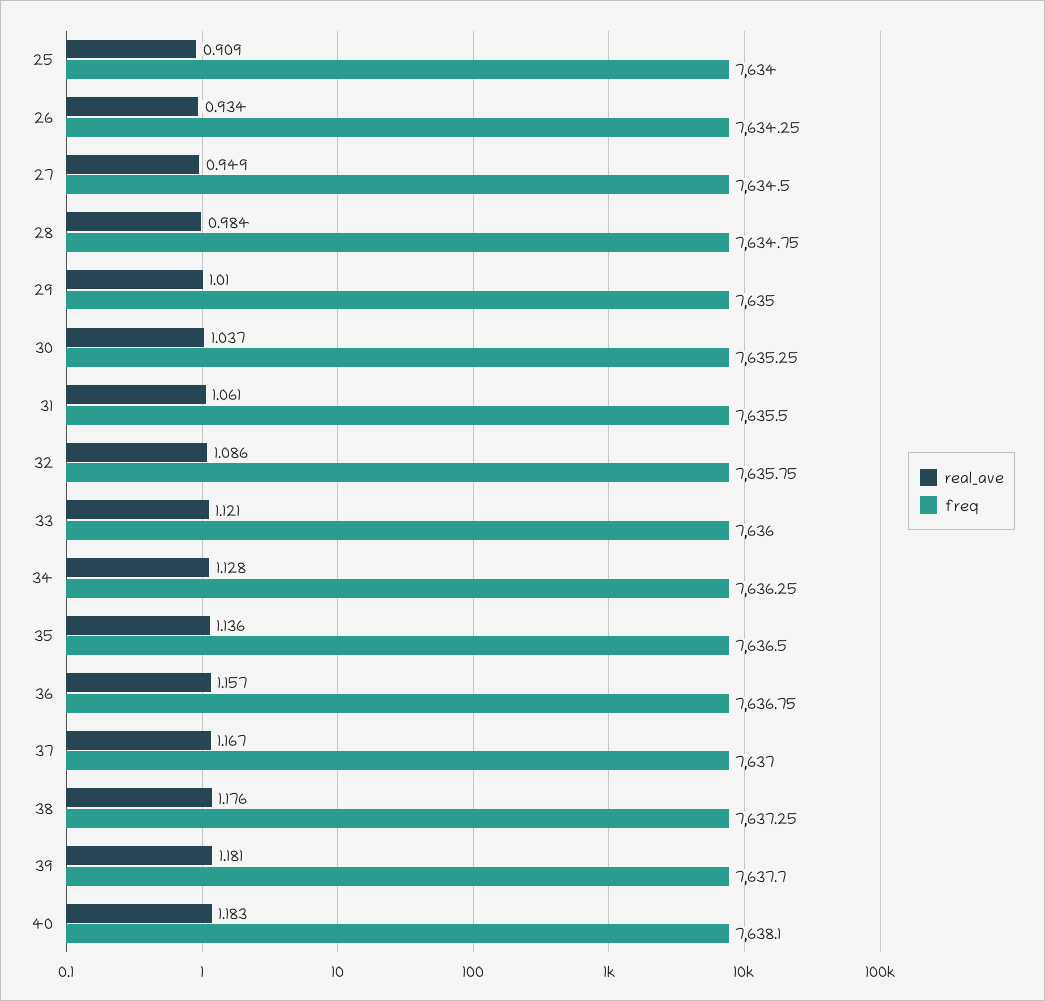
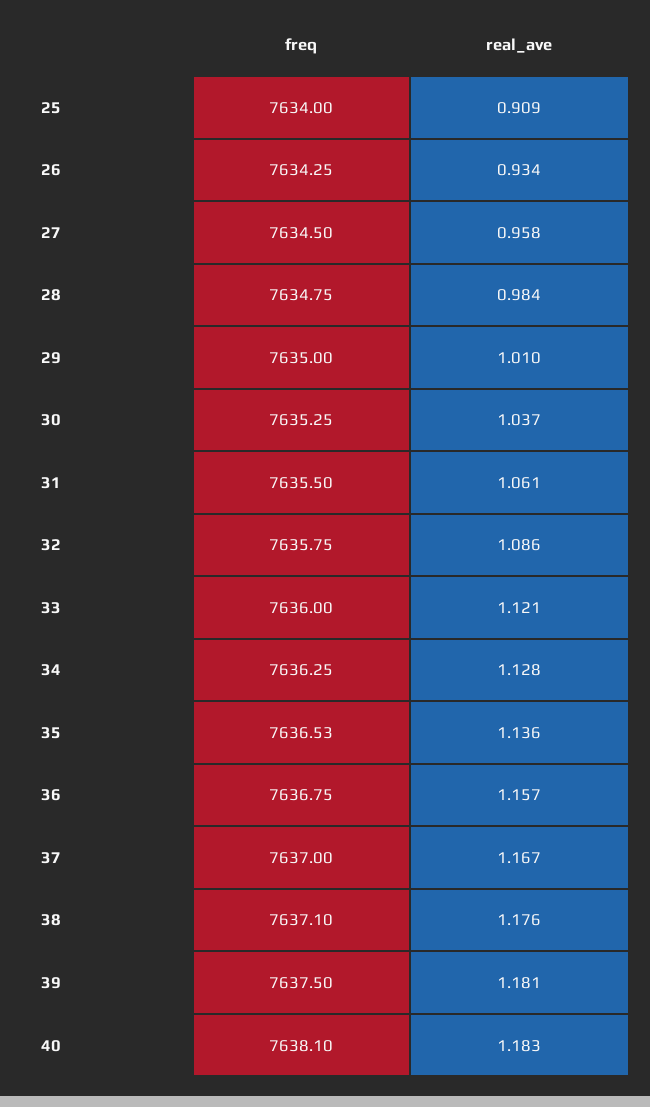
  {
    "real_ave": {
      "25": 0.909,
      "26": 0.934,
-     "27": 0.949,
+     "27": 0.958,
      "28": 0.984,
      "29": 1.01,
      "30": 1.037,
      "31": 1.061,
      "32": 1.086,
      "33": 1.121,
      "34": 1.128,
      "35": 1.136,
      "36": 1.157,
      "37": 1.167,
      "38": 1.176,
      "39": 1.181,
      "40": 1.183
    },
    "freq": {
      "25": 7634,
      "26": 7634.25,
      "27": 7634.5,
      "28": 7634.75,
      "29": 7635,
      "30": 7635.25,
      "31": 7635.5,
      "32": 7635.75,
      "33": 7636,
      "34": 7636.25,
-     "35": 7636.5,
+     "35": 7636.53,
      "36": 7636.75,
      "37": 7637,
-     "38": 7637.25,
+     "38": 7637.1,
-     "39": 7637.7,
+     "39": 7637.5,
      "40": 7638.1
    }
  }

